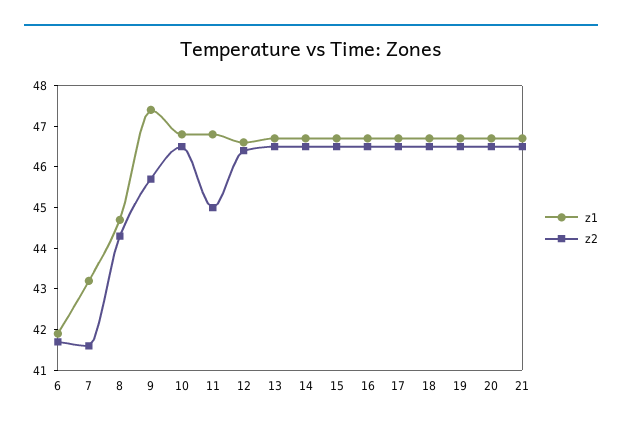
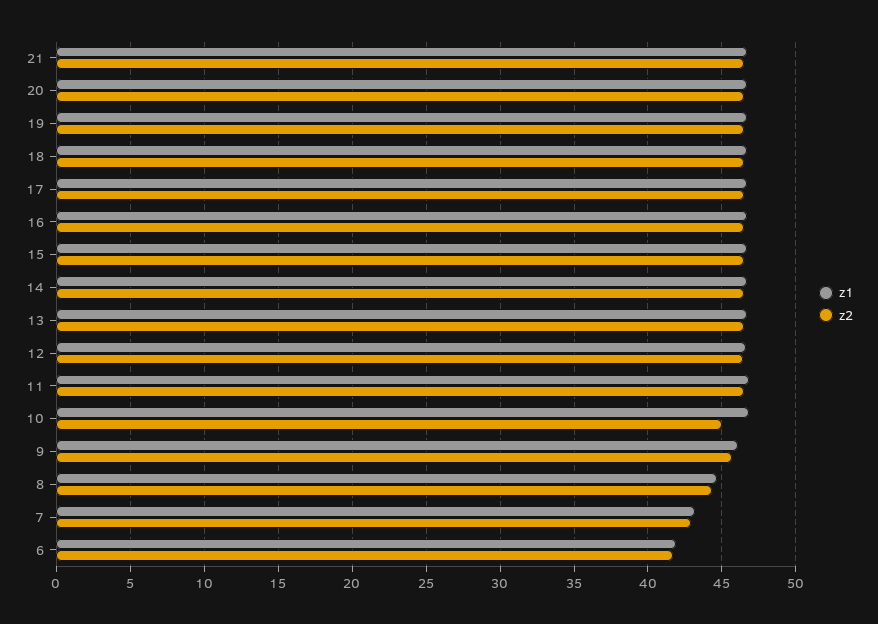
  {
    "z1": {
      "6": 42,
      "7": 43,
      "8": 44.5,
-     "9": 47.5,
+     "9": 46,
      "10": 47,
      "11": 47,
      "12": 46.5,
      "13": 46.5,
      "14": 46.5,
      "15": 46.5,
      "16": 46.5,
      "17": 46.5,
      "18": 46.5,
      "19": 46.5,
      "20": 46.5,
      "21": 46.5
    },
    "z2": {
      "6": 41.5,
-     "7": 41.5,
+     "7": 43,
      "8": 44.5,
      "9": 45.5,
-     "10": 46.5,
+     "10": 45,
-     "11": 45,
+     "11": 46.5,
      "12": 46.5,
      "13": 46.5,
      "14": 46.5,
      "15": 46.5,
      "16": 46.5,
      "17": 46.5,
      "18": 46.5,
      "19": 46.5,
      "20": 46.5,
      "21": 46.5
    }
  }

